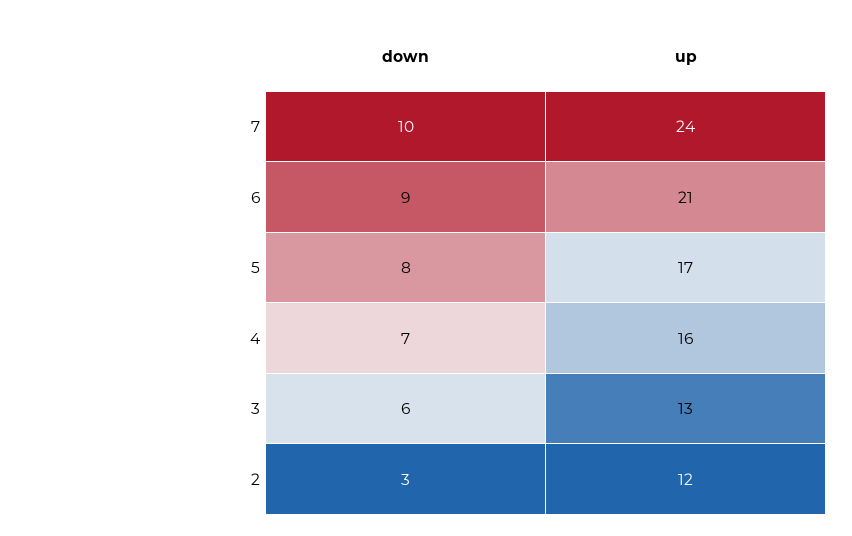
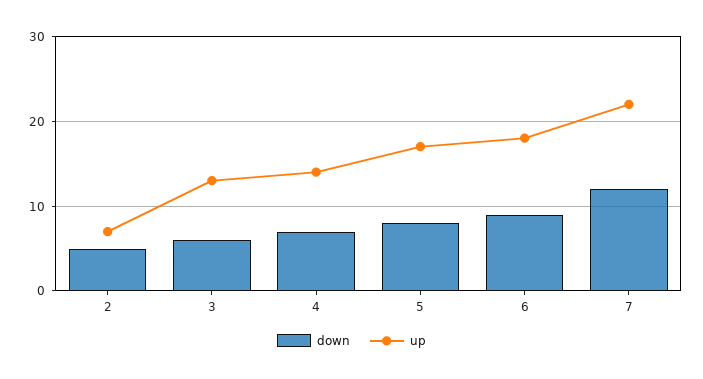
  {
    "down": {
-     "7": 10,
+     "7": 12,
      "6": 9,
      "5": 8,
      "4": 7,
      "3": 6,
-     "2": 3
+     "2": 5
    },
    "up": {
-     "7": 24,
+     "7": 22,
-     "6": 21,
+     "6": 18,
      "5": 17,
-     "4": 16,
+     "4": 14,
      "3": 13,
-     "2": 12
+     "2": 7
    }
  }

